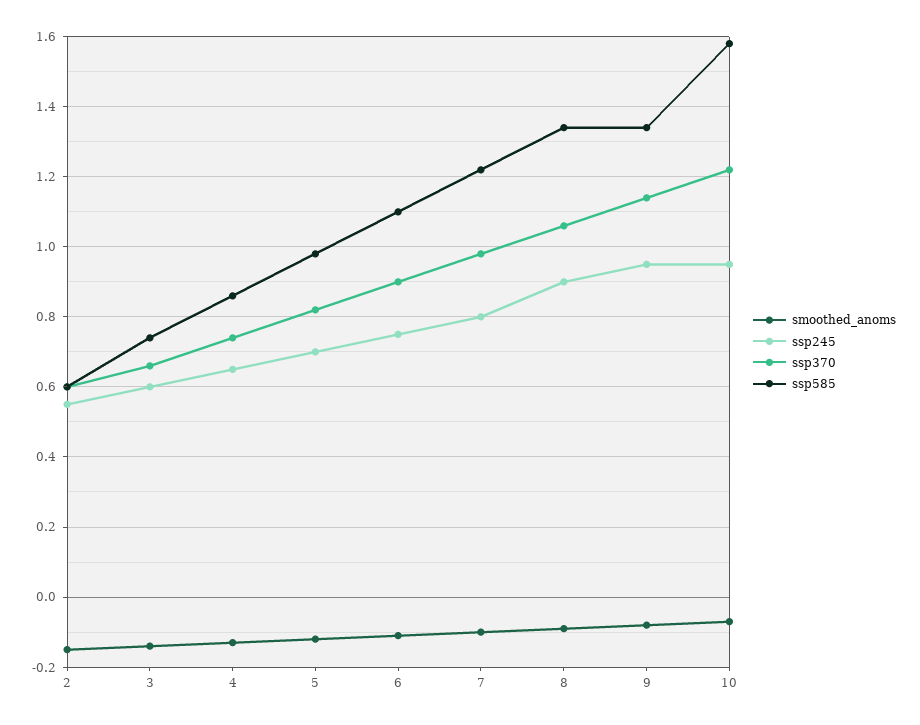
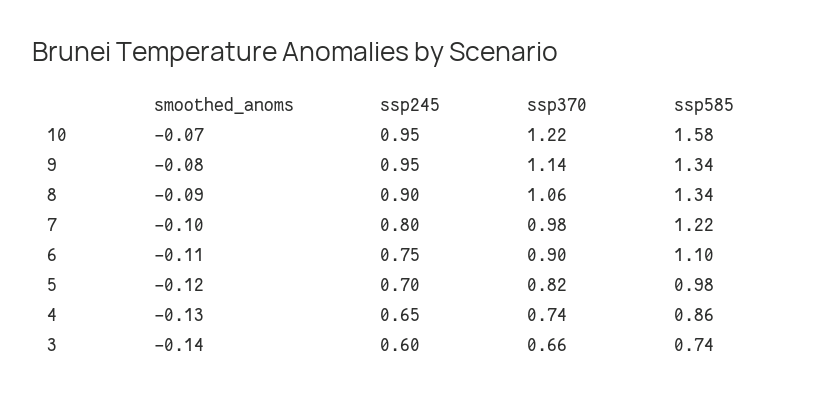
  {
    "smoothed_anoms": {
-     "2": -0.15,
      "3": -0.14,
      "4": -0.13,
      "5": -0.12,
      "6": -0.11,
      "7": -0.1,
      "8": -0.09,
      "9": -0.08,
      "10": -0.07
    },
    "ssp245": {
-     "2": 0.55,
      "3": 0.6,
      "4": 0.65,
      "5": 0.7,
      "6": 0.75,
      "7": 0.8,
      "8": 0.9,
      "9": 0.95,
      "10": 0.95
    },
    "ssp370": {
-     "2": 0.6,
      "3": 0.66,
      "4": 0.74,
      "5": 0.82,
      "6": 0.9,
      "7": 0.98,
      "8": 1.06,
      "9": 1.14,
      "10": 1.22
    },
    "ssp585": {
-     "2": 0.6,
      "3": 0.74,
      "4": 0.86,
      "5": 0.98,
      "6": 1.1,
      "7": 1.22,
      "8": 1.34,
      "9": 1.34,
      "10": 1.58
    }
  }

